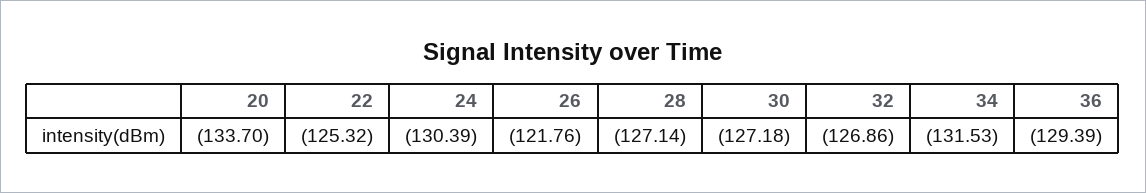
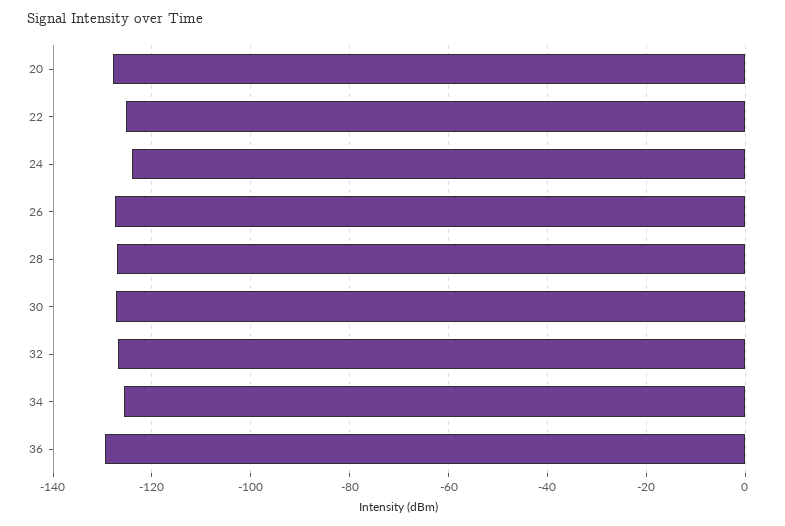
  {
-   "20": -133.7,
+   "20": -128,
    "22": -125.32,
-   "24": -130.39,
+   "24": -124,
-   "26": -121.76,
+   "26": -128,
    "28": -127.14,
    "30": -127.18,
    "32": -126.86,
-   "34": -131.53,
+   "34": -126,
    "36": -129.39
  }

